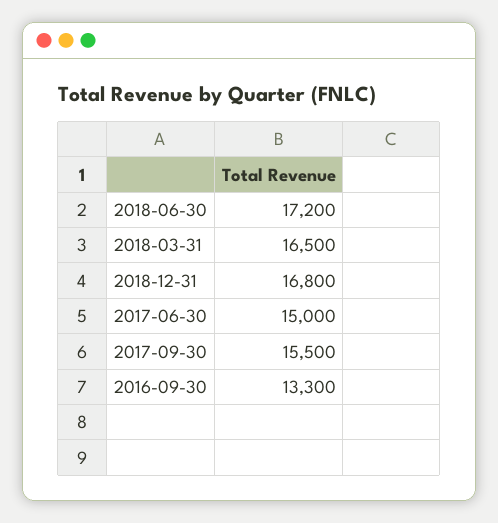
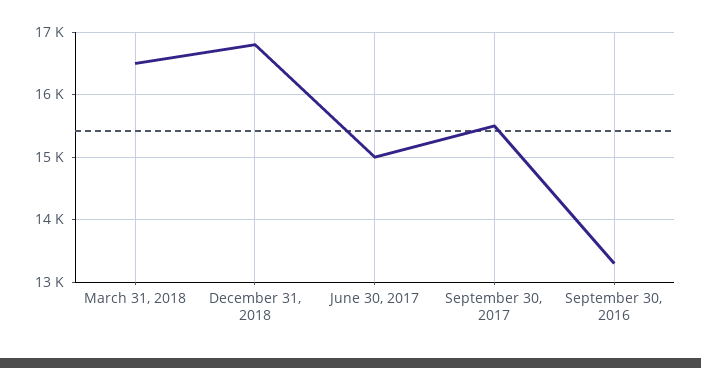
  {
-   "2018-06-30": 17200,
    "2018-03-31": 16500,
    "2018-12-31": 16800,
    "2017-06-30": 15000,
    "2017-09-30": 15500,
    "2016-09-30": 13300
  }

